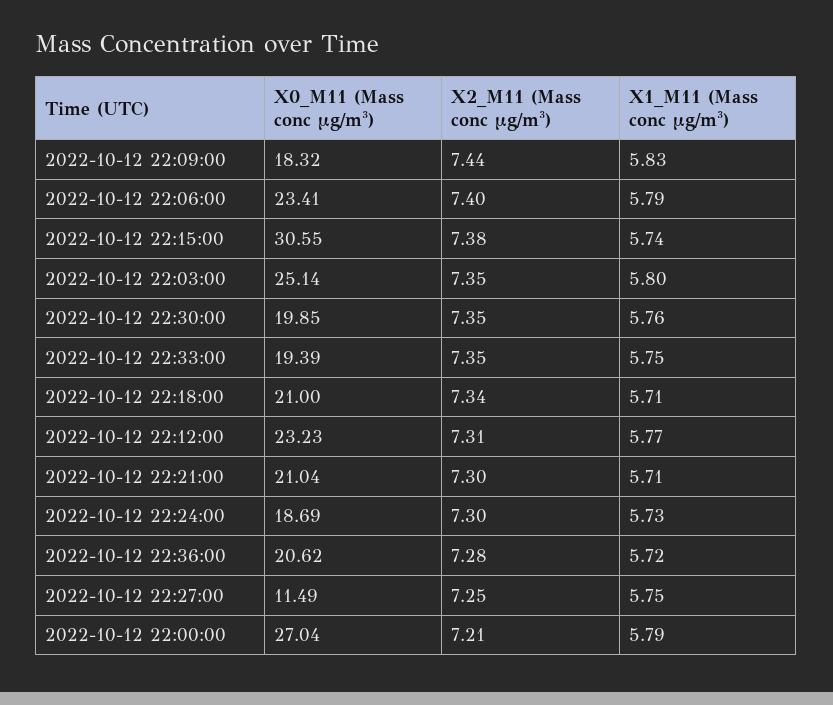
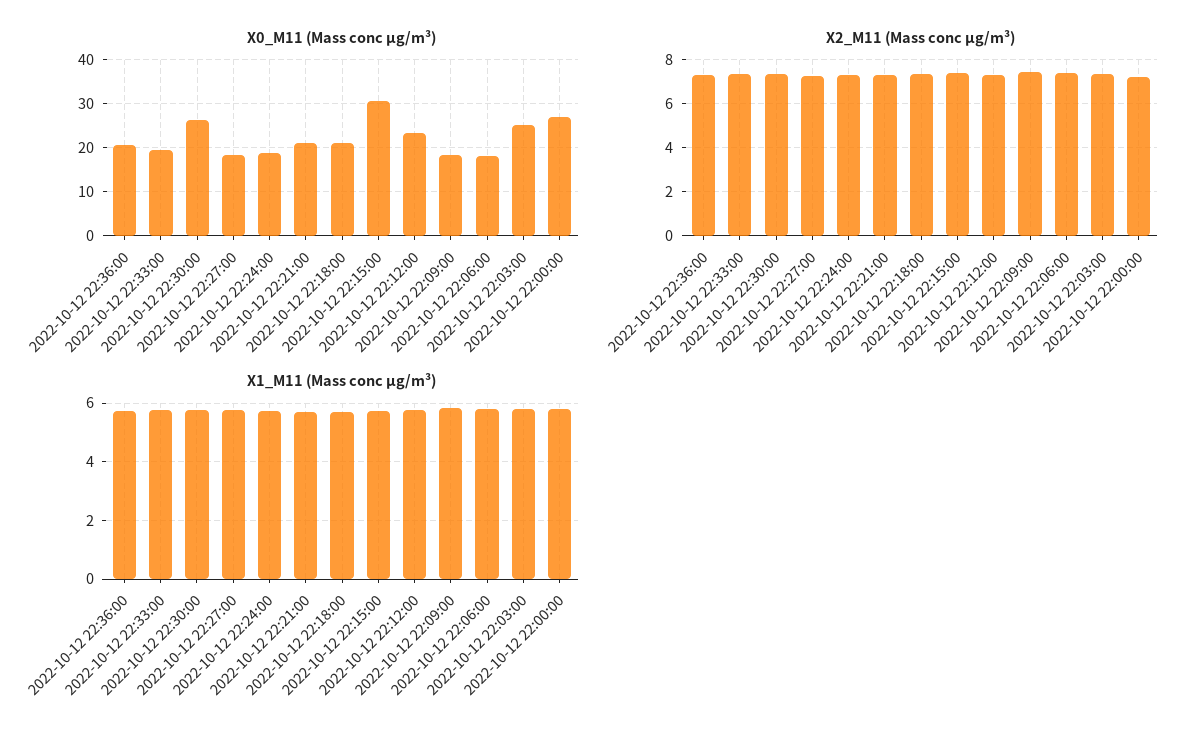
  {
    "X0_M11 (Mass conc μg/m³)": {
      "2022-10-12 22:09:00": 18.32,
-     "2022-10-12 22:06:00": 23.41,
+     "2022-10-12 22:06:00": 18,
      "2022-10-12 22:15:00": 30.55,
      "2022-10-12 22:03:00": 25.14,
-     "2022-10-12 22:30:00": 19.85,
+     "2022-10-12 22:30:00": 26,
      "2022-10-12 22:33:00": 19.39,
      "2022-10-12 22:18:00": 21,
      "2022-10-12 22:12:00": 23.23,
      "2022-10-12 22:21:00": 21.04,
      "2022-10-12 22:24:00": 18.69,
      "2022-10-12 22:36:00": 20.62,
-     "2022-10-12 22:27:00": 11.49,
+     "2022-10-12 22:27:00": 18,
      "2022-10-12 22:00:00": 27.04
    },
    "X2_M11 (Mass conc μg/m³)": {
      "2022-10-12 22:09:00": 7.44,
      "2022-10-12 22:06:00": 7.4,
      "2022-10-12 22:15:00": 7.38,
      "2022-10-12 22:03:00": 7.35,
      "2022-10-12 22:30:00": 7.35,
      "2022-10-12 22:33:00": 7.35,
      "2022-10-12 22:18:00": 7.34,
      "2022-10-12 22:12:00": 7.31,
      "2022-10-12 22:21:00": 7.3,
      "2022-10-12 22:24:00": 7.3,
      "2022-10-12 22:36:00": 7.28,
      "2022-10-12 22:27:00": 7.25,
      "2022-10-12 22:00:00": 7.21
    },
    "X1_M11 (Mass conc μg/m³)": {
      "2022-10-12 22:09:00": 5.83,
      "2022-10-12 22:06:00": 5.79,
      "2022-10-12 22:15:00": 5.74,
      "2022-10-12 22:03:00": 5.8,
      "2022-10-12 22:30:00": 5.76,
      "2022-10-12 22:33:00": 5.75,
      "2022-10-12 22:18:00": 5.71,
      "2022-10-12 22:12:00": 5.77,
      "2022-10-12 22:21:00": 5.71,
      "2022-10-12 22:24:00": 5.73,
      "2022-10-12 22:36:00": 5.72,
      "2022-10-12 22:27:00": 5.75,
      "2022-10-12 22:00:00": 5.79
    }
  }

